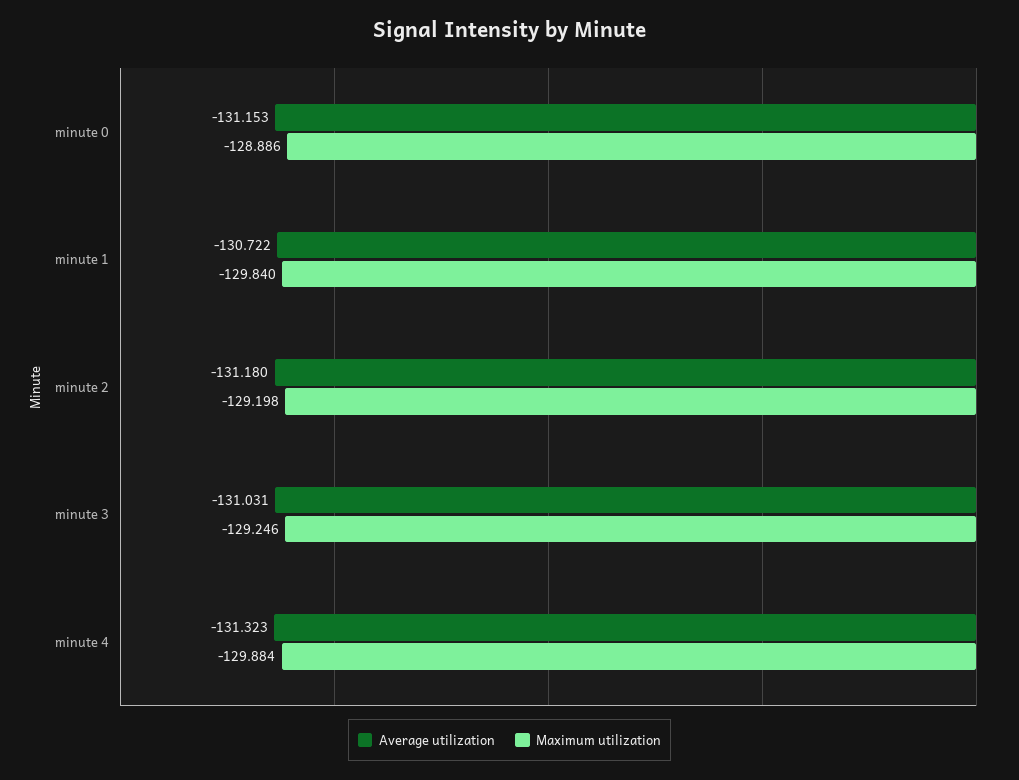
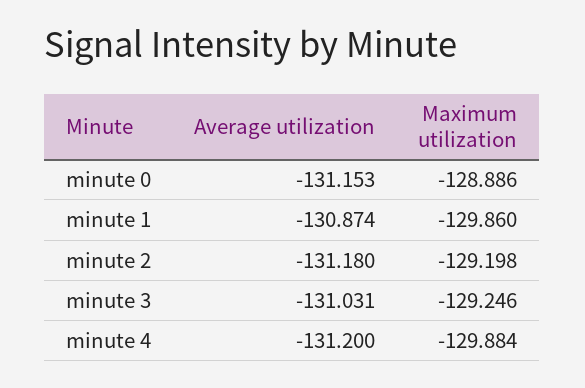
  {
    "Average utilization": {
      "minute 0": -131.153,
-     "minute 1": -130.722,
+     "minute 1": -130.874,
      "minute 2": -131.18,
      "minute 3": -131.031,
-     "minute 4": -131.323
+     "minute 4": -131.2
    },
    "Maximum utilization": {
      "minute 0": -128.886,
-     "minute 1": -129.84,
+     "minute 1": -129.86,
      "minute 2": -129.198,
      "minute 3": -129.246,
      "minute 4": -129.884
    }
  }

